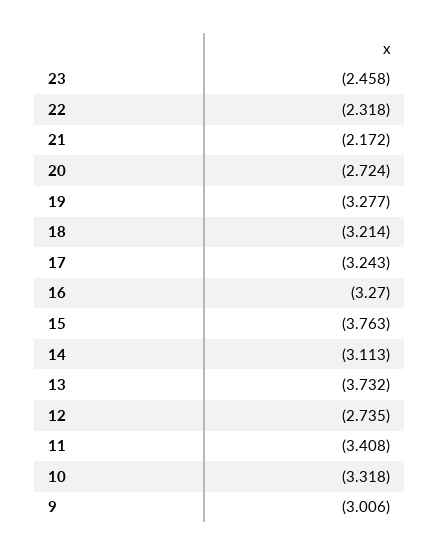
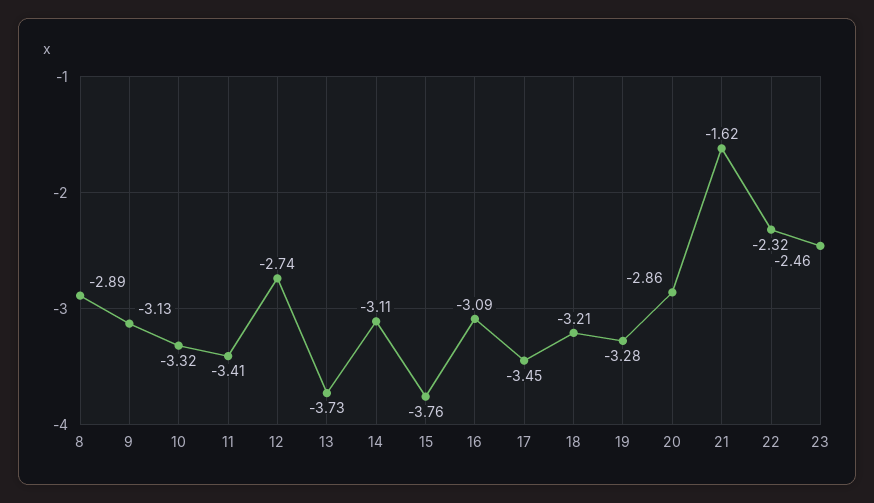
  {
    "23": -2.458,
    "22": -2.318,
-   "21": -2.172,
+   "21": -1.62,
-   "20": -2.724,
+   "20": -2.86,
    "19": -3.277,
    "18": -3.214,
-   "17": -3.243,
+   "17": -3.45,
-   "16": -3.27,
+   "16": -3.09,
    "15": -3.763,
    "14": -3.113,
    "13": -3.732,
    "12": -2.735,
    "11": -3.408,
    "10": -3.318,
-   "9": -3.006
+   "9": -3.13,
+   "8": -2.89
  }

